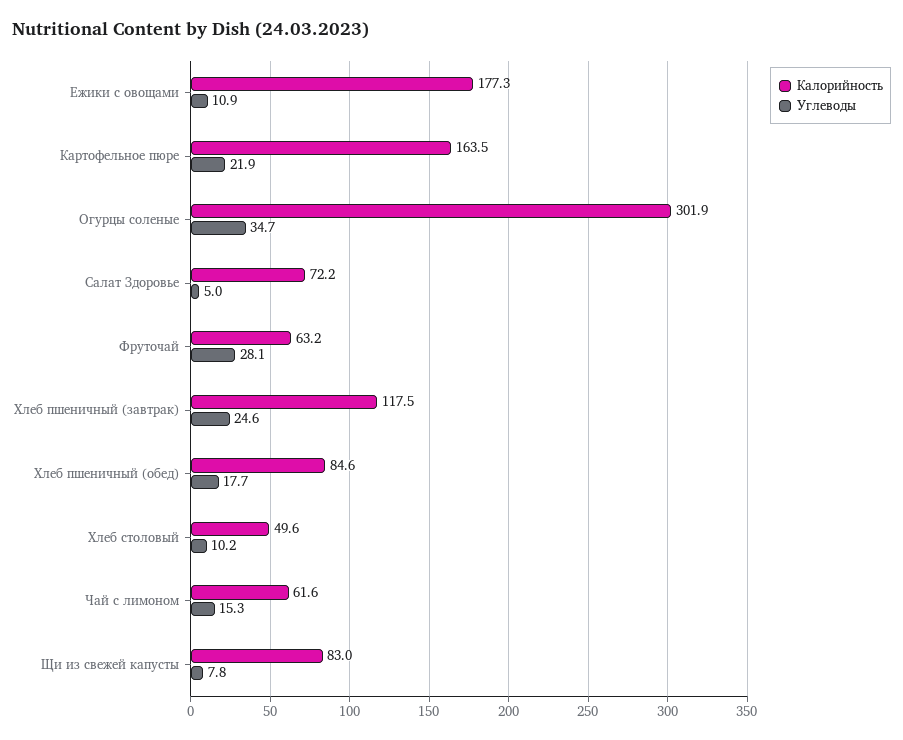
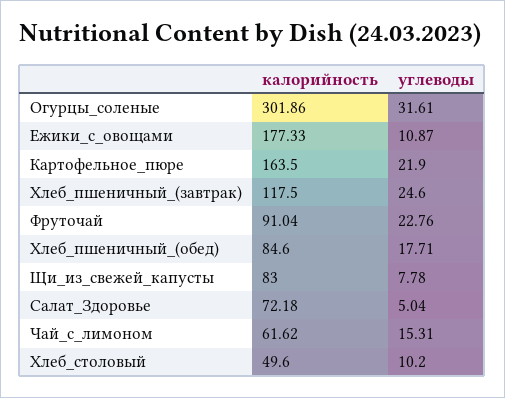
  {
    "Калорийность": {
      "Ежики с овощами": 177.33,
      "Картофельное пюре": 163.5,
      "Огурцы соленые": 301.86,
      "Салат Здоровье": 72.18,
-     "Фруточай": 63.2,
+     "Фруточай": 91.04,
      "Хлеб пшеничный (завтрак)": 117.5,
      "Хлеб пшеничный (обед)": 84.6,
      "Хлеб столовый": 49.6,
      "Чай с лимоном": 61.62,
      "Щи из свежей капусты": 83
    },
    "Углеводы": {
      "Ежики с овощами": 10.87,
      "Картофельное пюре": 21.9,
-     "Огурцы соленые": 34.7,
+     "Огурцы соленые": 31.61,
      "Салат Здоровье": 5.04,
-     "Фруточай": 28.1,
+     "Фруточай": 22.76,
      "Хлеб пшеничный (завтрак)": 24.6,
      "Хлеб пшеничный (обед)": 17.71,
      "Хлеб столовый": 10.2,
      "Чай с лимоном": 15.31,
      "Щи из свежей капусты": 7.78
    }
  }

